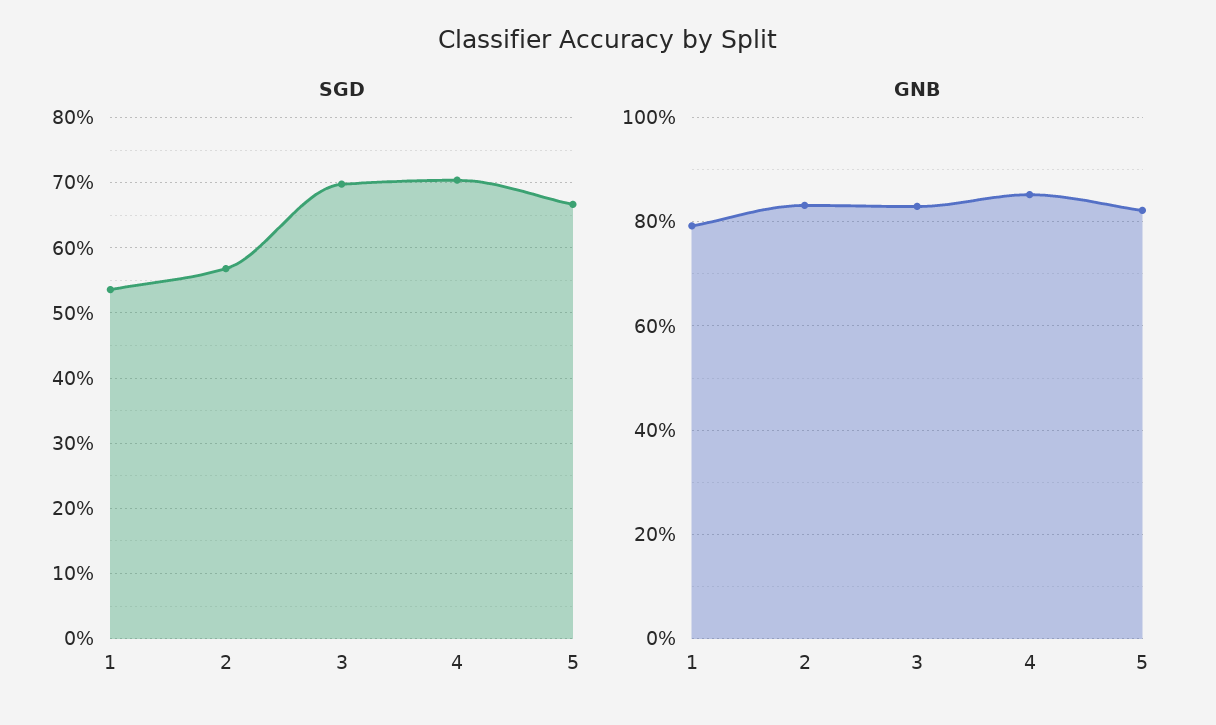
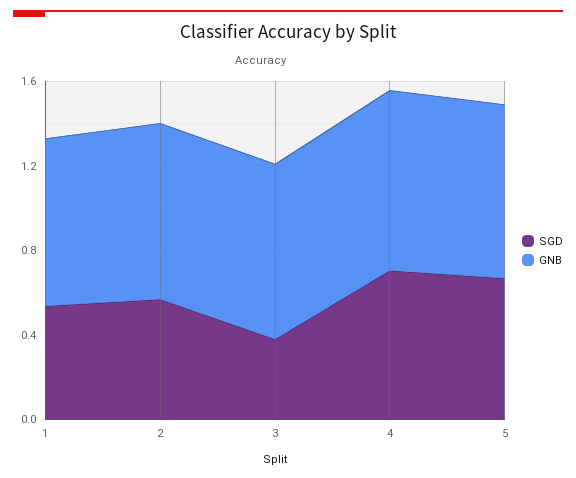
  {
    "SGD": {
      "1": 0.54,
      "2": 0.57,
-     "3": 0.7,
+     "3": 0.4,
      "4": 0.7,
      "5": 0.67
    },
    "GNB": {
      "1": 0.8,
      "2": 0.84,
      "3": 0.82,
      "4": 0.86,
      "5": 0.82
    }
  }

